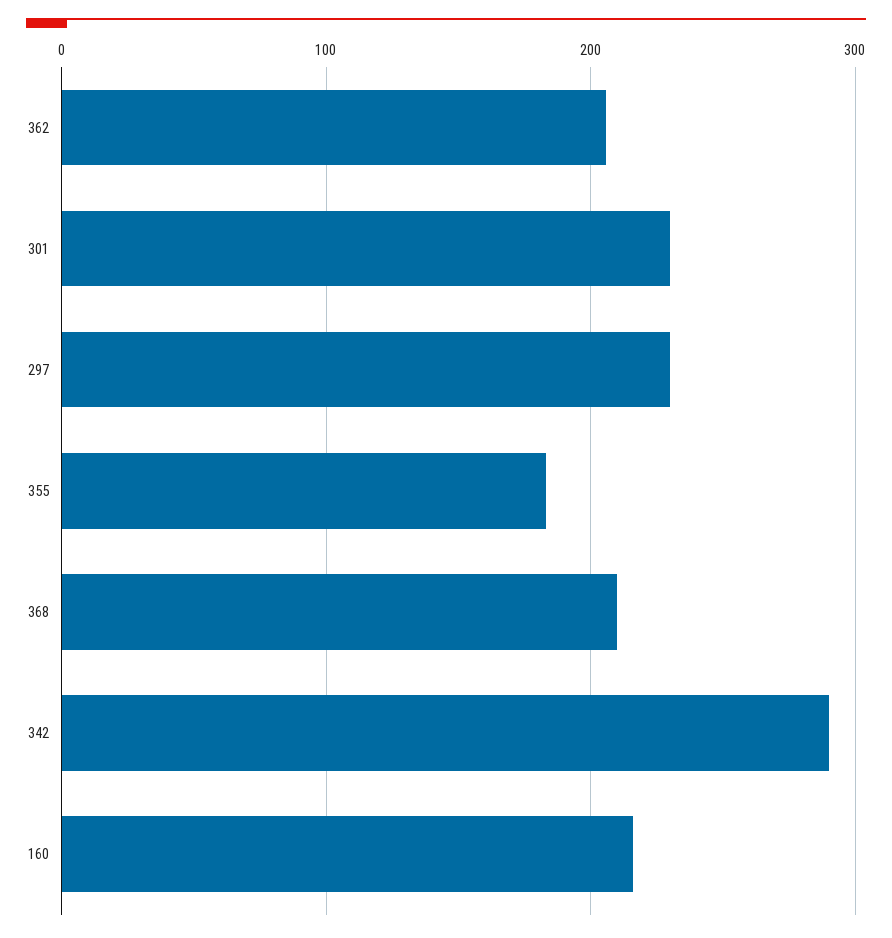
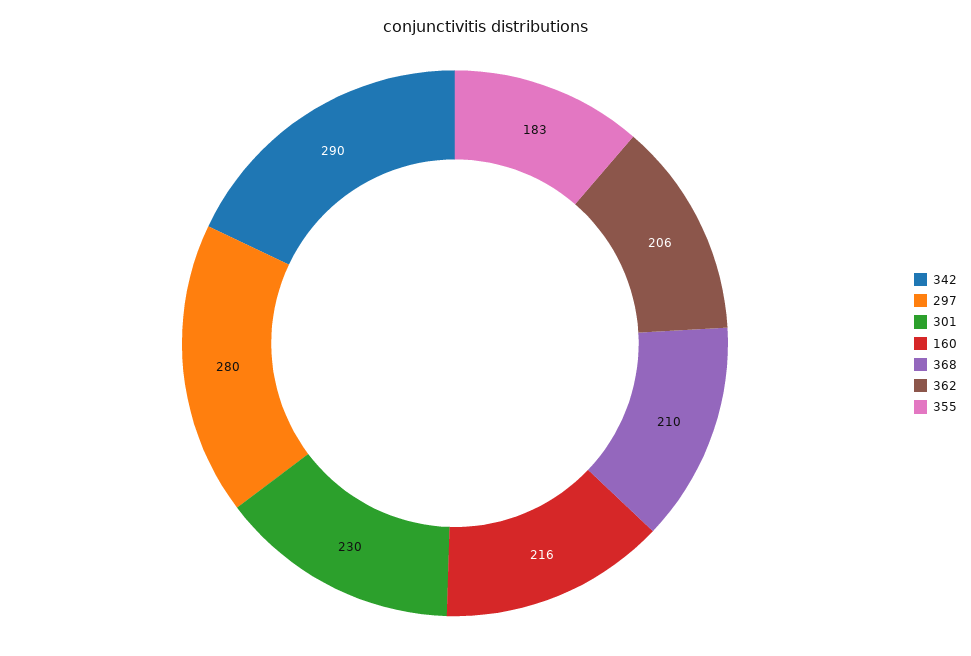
  {
    "362": 206,
    "301": 230,
-   "297": 230,
+   "297": 280,
    "355": 183,
    "368": 210,
    "342": 290,
    "160": 216
  }

